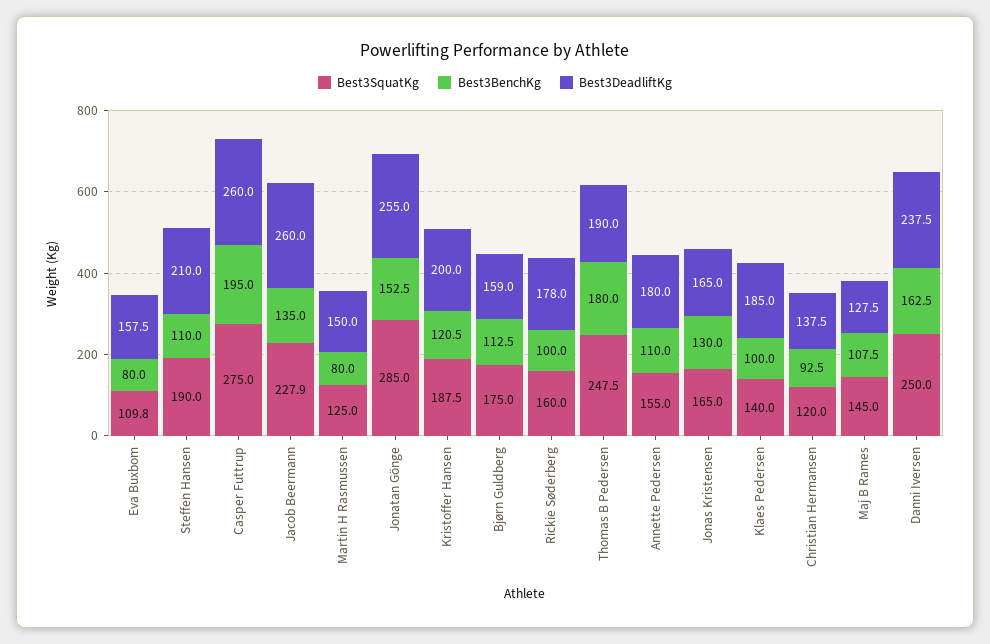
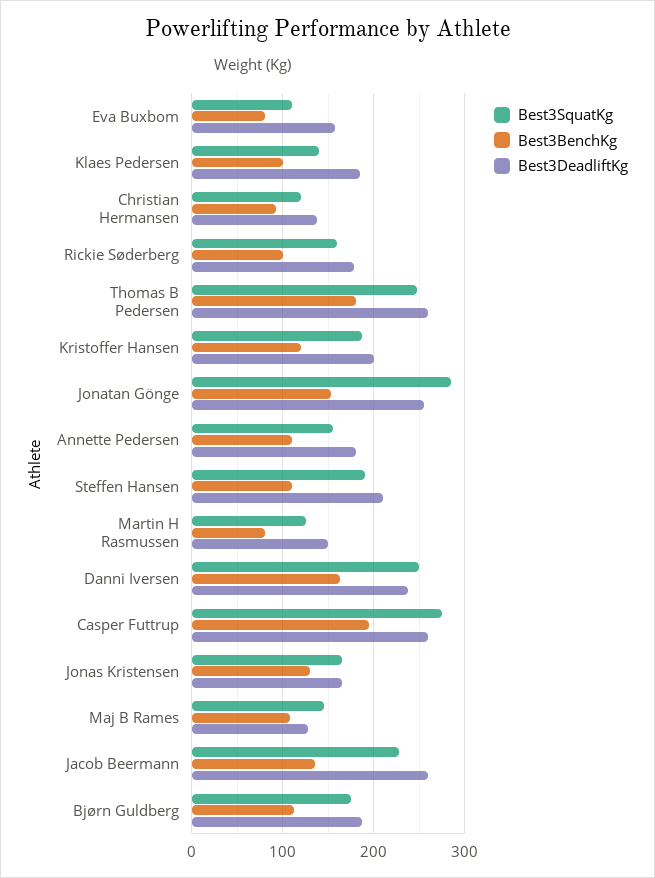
  {
    "Best3SquatKg": {
      "Eva Buxbom": 109.8,
      "Steffen Hansen": 190,
      "Casper Futtrup": 275,
      "Jacob Beermann": 227.9,
      "Martin H Rasmussen": 125,
      "Jonatan Gönge": 285,
      "Kristoffer Hansen": 187.5,
      "Bjørn Guldberg": 175,
      "Rickie Søderberg": 160,
      "Thomas B Pedersen": 247.5,
      "Annette Pedersen": 155,
      "Jonas Kristensen": 165,
      "Klaes Pedersen": 140,
      "Christian Hermansen": 120,
      "Maj B Rames": 145,
      "Danni Iversen": 250
    },
    "Best3BenchKg": {
      "Eva Buxbom": 80,
      "Steffen Hansen": 110,
      "Casper Futtrup": 195,
      "Jacob Beermann": 135,
      "Martin H Rasmussen": 80,
      "Jonatan Gönge": 152.5,
      "Kristoffer Hansen": 120.5,
      "Bjørn Guldberg": 112.5,
      "Rickie Søderberg": 100,
      "Thomas B Pedersen": 180,
      "Annette Pedersen": 110,
      "Jonas Kristensen": 130,
      "Klaes Pedersen": 100,
      "Christian Hermansen": 92.5,
      "Maj B Rames": 107.5,
      "Danni Iversen": 162.5
    },
    "Best3DeadliftKg": {
      "Eva Buxbom": 157.5,
      "Steffen Hansen": 210,
      "Casper Futtrup": 260,
      "Jacob Beermann": 260,
      "Martin H Rasmussen": 150,
      "Jonatan Gönge": 255,
      "Kristoffer Hansen": 200,
-     "Bjørn Guldberg": 159,
+     "Bjørn Guldberg": 190,
      "Rickie Søderberg": 178,
-     "Thomas B Pedersen": 190,
+     "Thomas B Pedersen": 260,
      "Annette Pedersen": 180,
      "Jonas Kristensen": 165,
      "Klaes Pedersen": 185,
      "Christian Hermansen": 137.5,
      "Maj B Rames": 127.5,
      "Danni Iversen": 237.5
    }
  }

